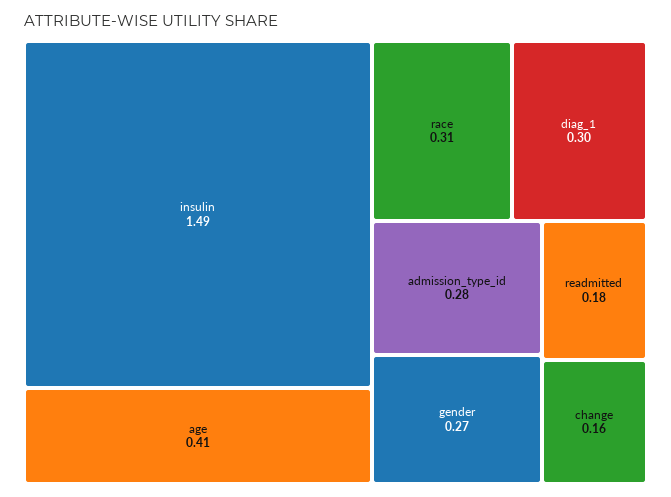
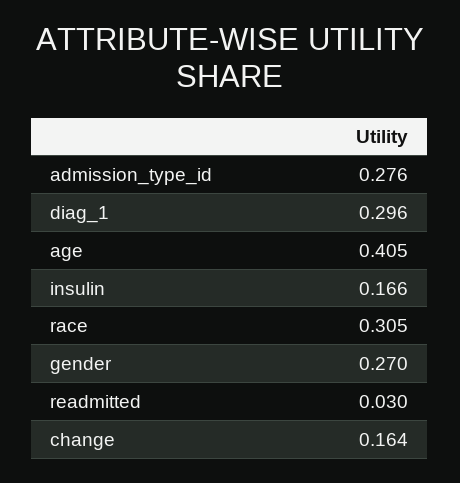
  {
-   "insulin": 1.49,
+   "insulin": 0.166,
    "age": 0.405,
    "race": 0.305,
    "diag_1": 0.296,
    "admission_type_id": 0.276,
    "gender": 0.27,
-   "readmitted": 0.18,
+   "readmitted": 0.03,
    "change": 0.164
  }

